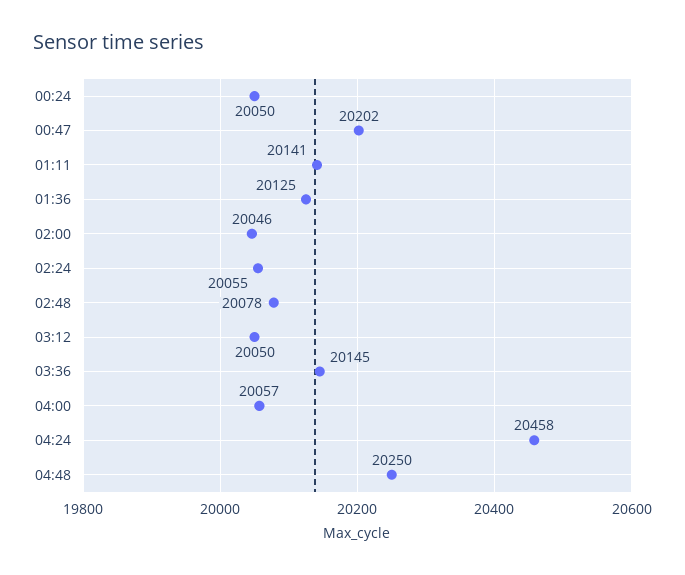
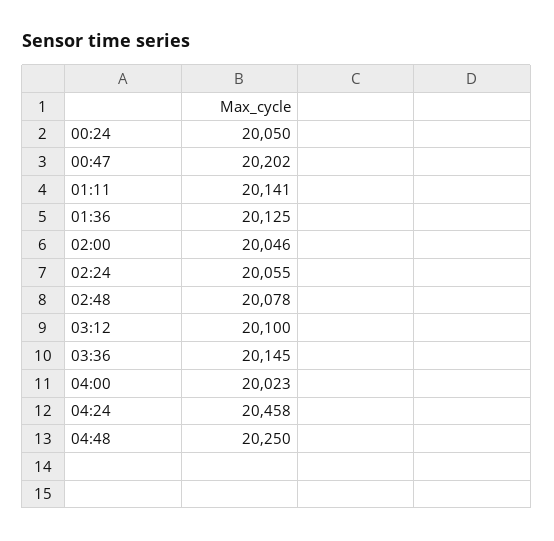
  {
    "00:24": 20050,
    "00:47": 20202,
    "01:11": 20141,
    "01:36": 20125,
    "02:00": 20046,
    "02:24": 20055,
    "02:48": 20078,
-   "03:12": 20050,
+   "03:12": 20100,
    "03:36": 20145,
-   "04:00": 20057,
+   "04:00": 20023,
    "04:24": 20458,
    "04:48": 20250
  }

